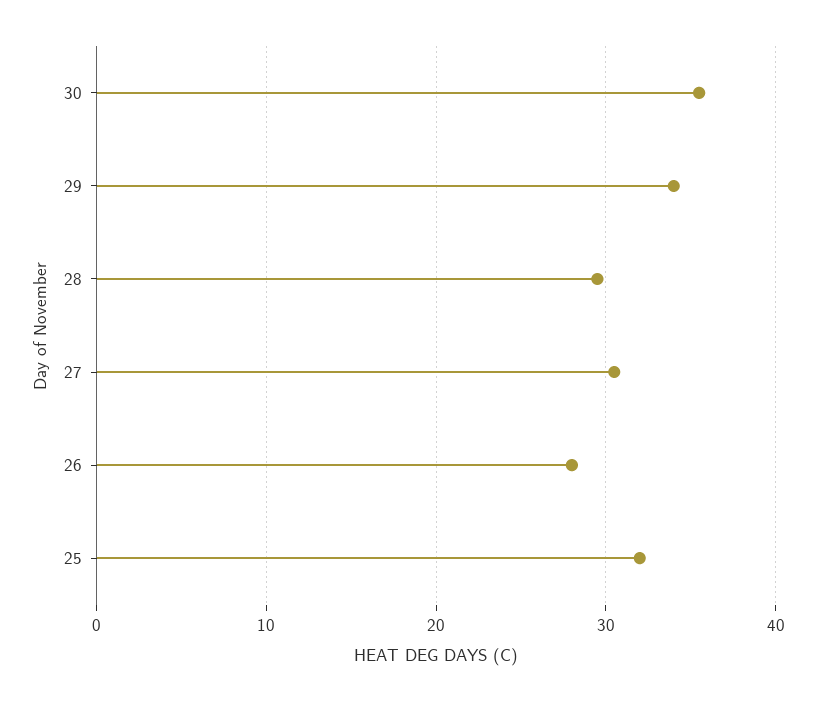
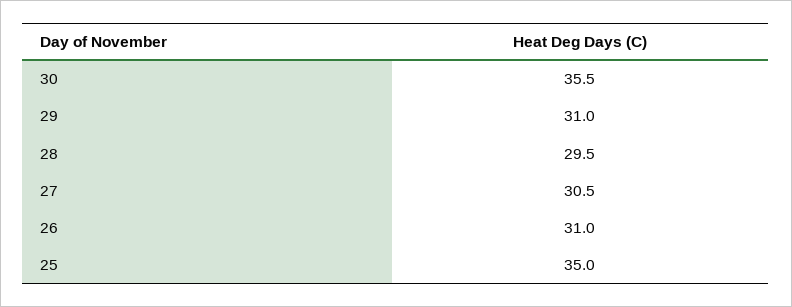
  {
    "30": 35.5,
-   "29": 34,
+   "29": 31,
    "28": 29.5,
    "27": 30.5,
-   "26": 28,
+   "26": 31,
-   "25": 32
+   "25": 35
  }

